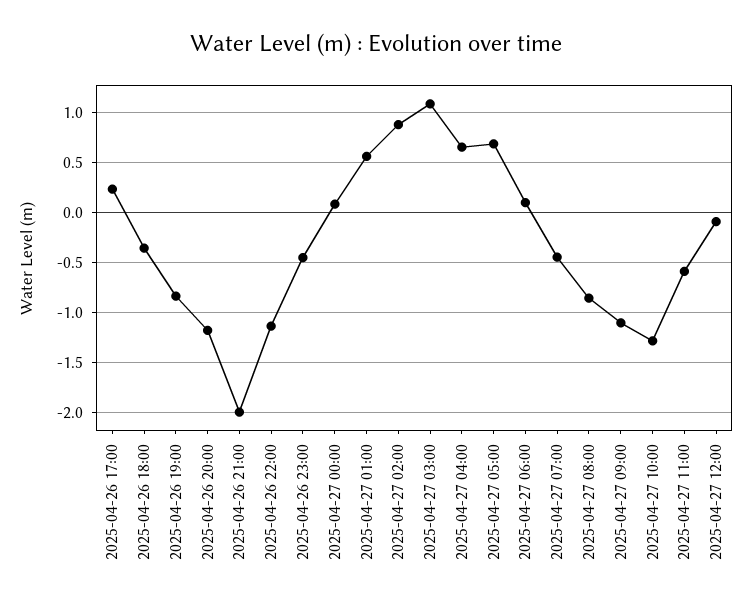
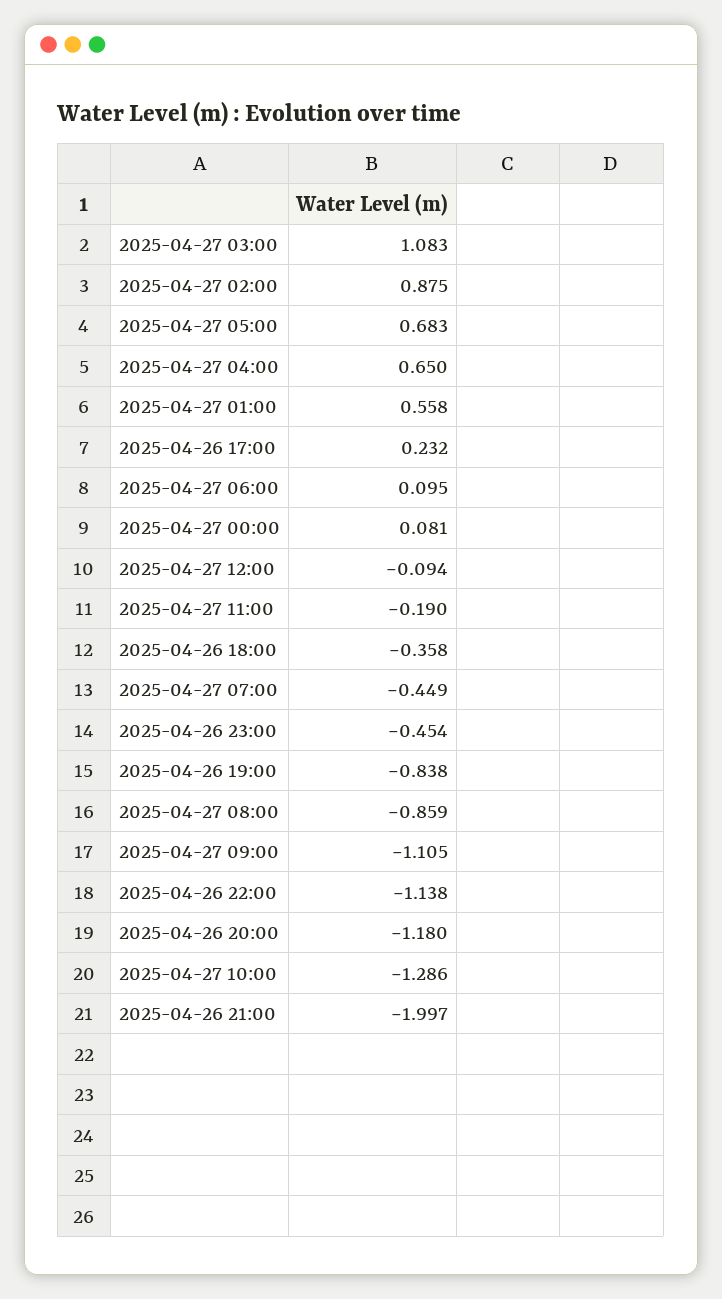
  {
    "2025-04-26 17:00": 0.232,
    "2025-04-26 18:00": -0.358,
    "2025-04-26 19:00": -0.838,
    "2025-04-26 20:00": -1.18,
    "2025-04-26 21:00": -1.997,
    "2025-04-26 22:00": -1.138,
    "2025-04-26 23:00": -0.454,
    "2025-04-27 00:00": 0.081,
    "2025-04-27 01:00": 0.558,
    "2025-04-27 02:00": 0.875,
    "2025-04-27 03:00": 1.083,
    "2025-04-27 04:00": 0.65,
    "2025-04-27 05:00": 0.683,
    "2025-04-27 06:00": 0.095,
    "2025-04-27 07:00": -0.449,
    "2025-04-27 08:00": -0.859,
    "2025-04-27 09:00": -1.105,
    "2025-04-27 10:00": -1.286,
-   "2025-04-27 11:00": -0.6,
+   "2025-04-27 11:00": -0.19,
    "2025-04-27 12:00": -0.094
  }

